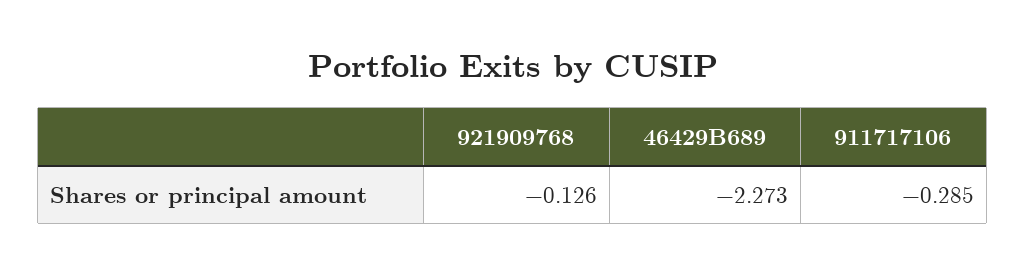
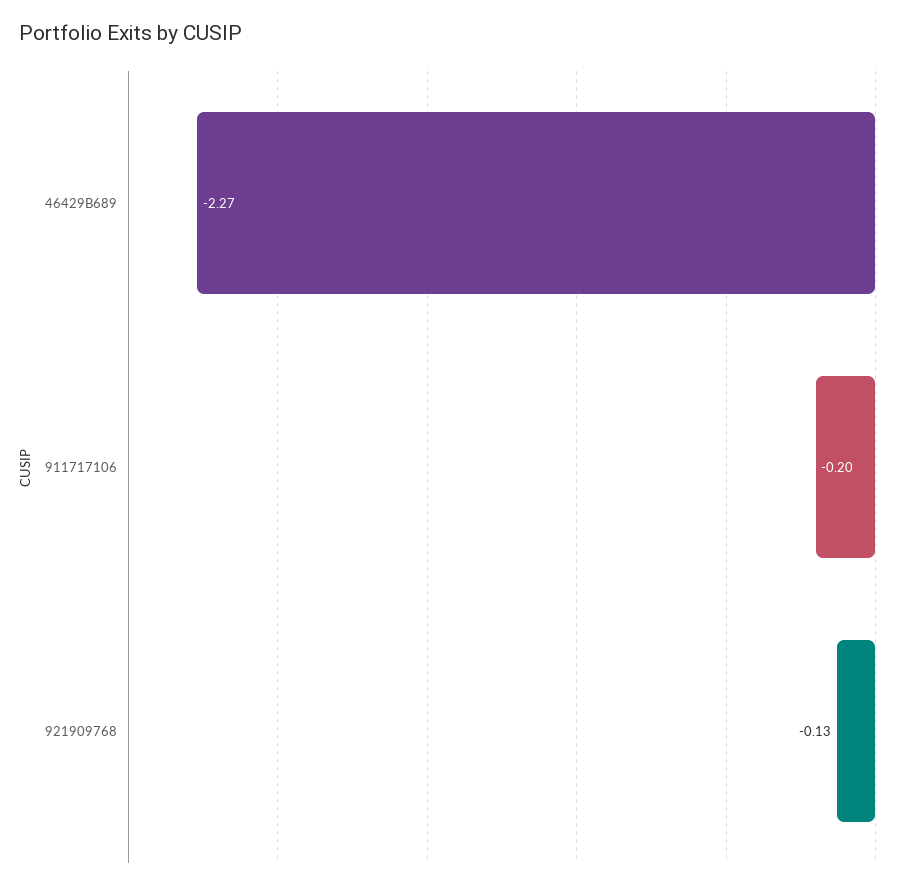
  {
    "921909768": -0.126,
    "46429B689": -2.273,
-   "911717106": -0.285
+   "911717106": -0.2
  }

